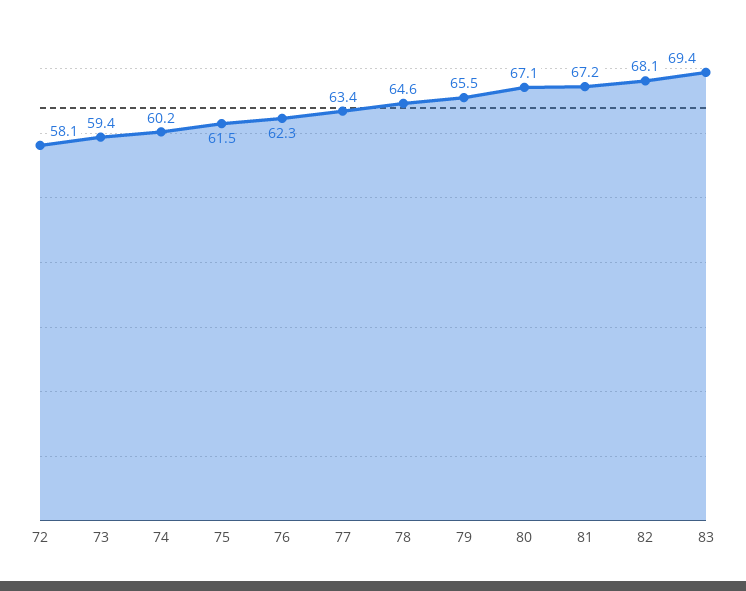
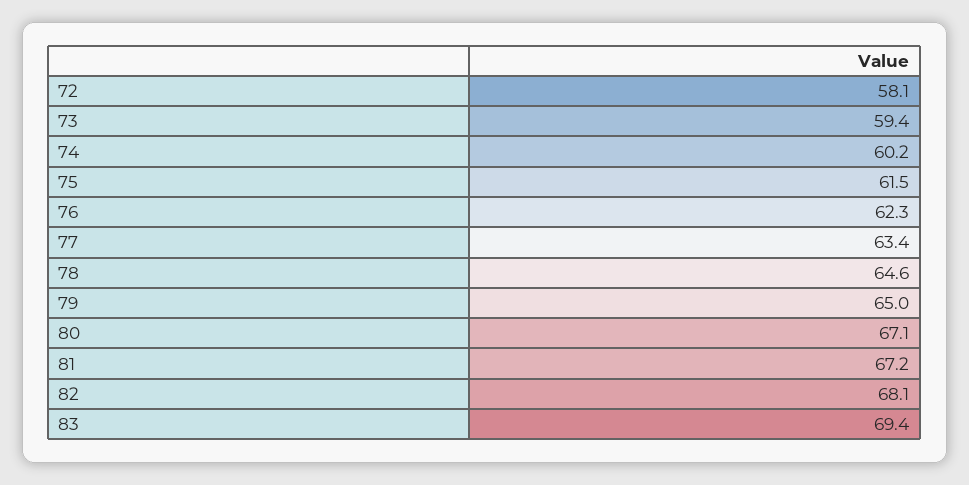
  {
    "72": 58.1,
    "73": 59.4,
    "74": 60.2,
    "75": 61.5,
    "76": 62.3,
    "77": 63.4,
    "78": 64.6,
-   "79": 65.5,
+   "79": 65,
    "80": 67.1,
    "81": 67.2,
    "82": 68.1,
    "83": 69.4
  }

